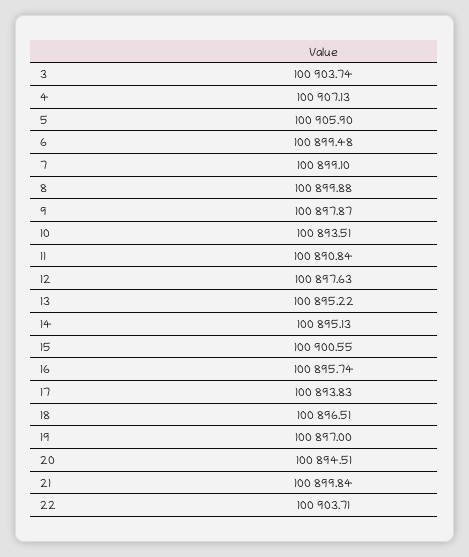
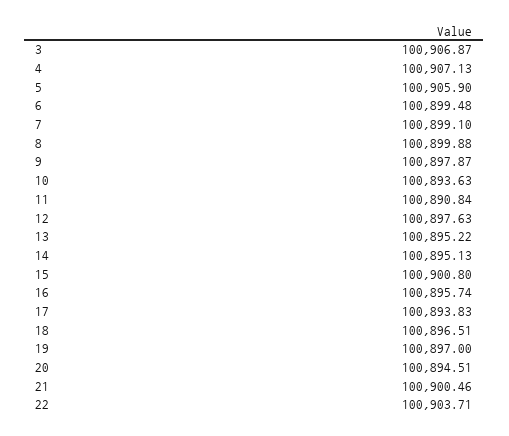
  {
-   "3": 100903.74,
+   "3": 100906.87,
    "4": 100907.13,
    "5": 100905.9,
    "6": 100899.48,
    "7": 100899.1,
    "8": 100899.88,
    "9": 100897.87,
-   "10": 100893.51,
+   "10": 100893.63,
    "11": 100890.84,
    "12": 100897.63,
    "13": 100895.22,
    "14": 100895.13,
-   "15": 100900.55,
+   "15": 100900.8,
    "16": 100895.74,
    "17": 100893.83,
    "18": 100896.51,
    "19": 100897,
    "20": 100894.51,
-   "21": 100899.84,
+   "21": 100900.46,
    "22": 100903.71
  }

